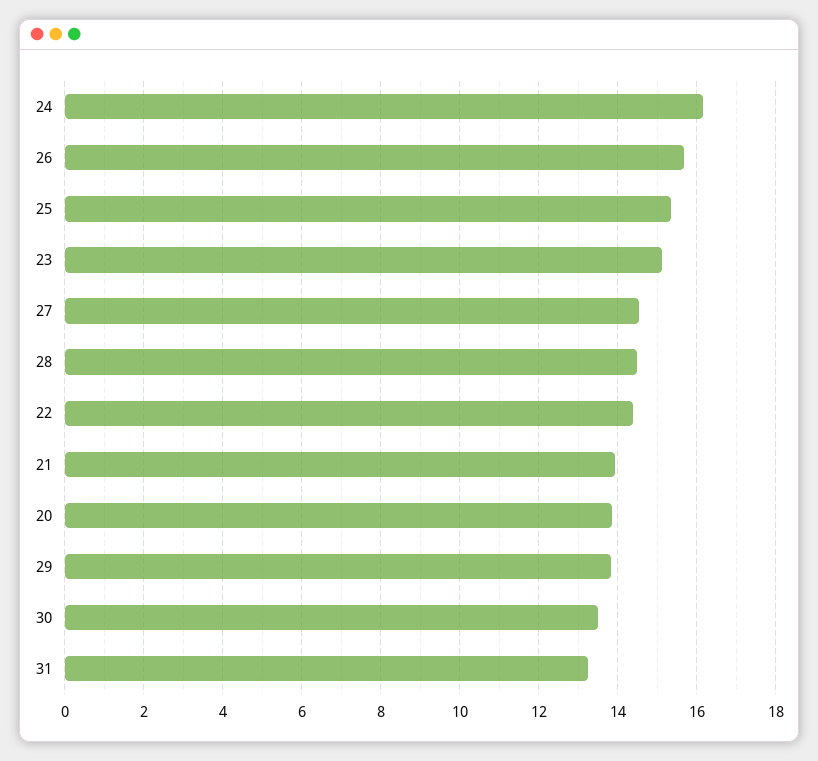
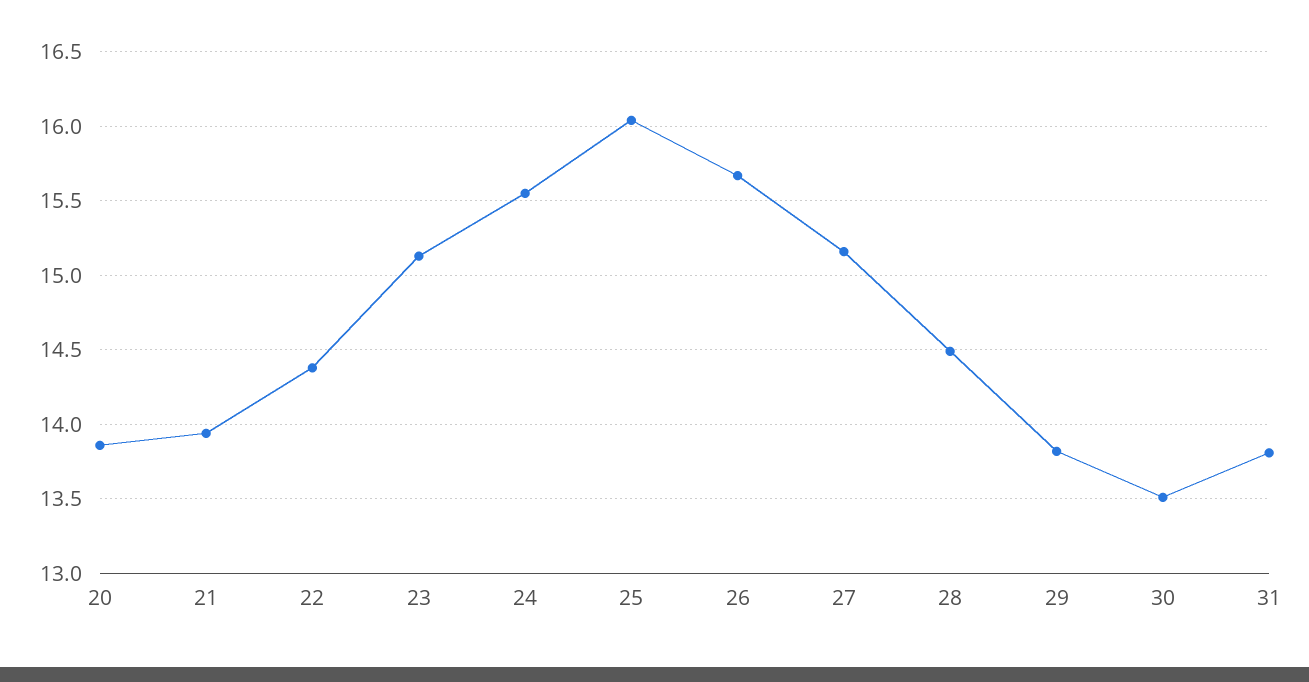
  {
-   "24": 16.2,
+   "24": 15.55,
    "26": 15.65,
-   "25": 15.4,
+   "25": 16.05,
    "23": 15.15,
-   "27": 14.6,
+   "27": 15.15,
    "28": 14.5,
    "22": 14.4,
    "21": 13.95,
    "20": 13.85,
    "29": 13.8,
    "30": 13.5,
-   "31": 13.2
+   "31": 13.8
  }

